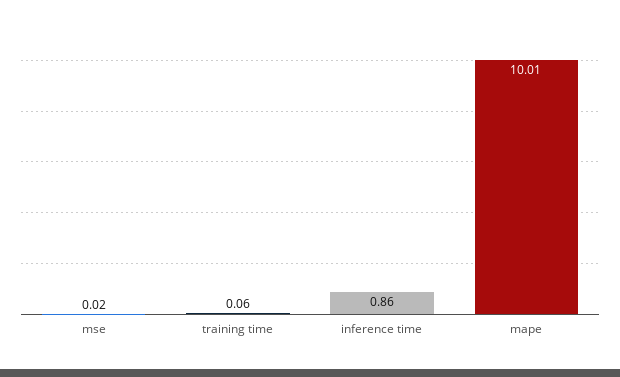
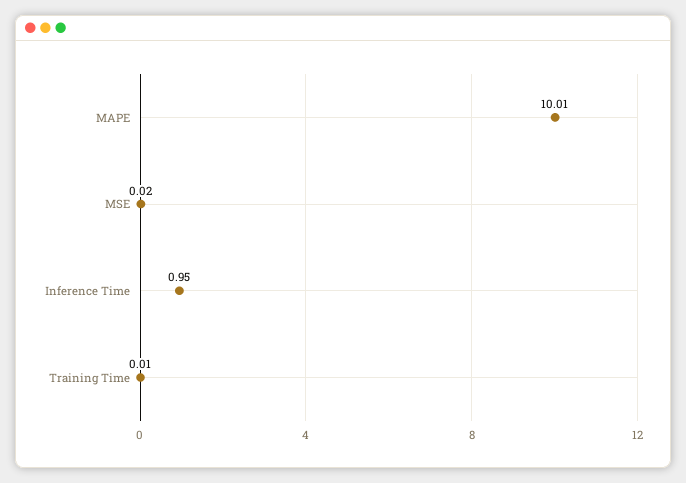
  {
    "mse": 0.02,
-   "training time": 0.06,
+   "training time": 0.01,
-   "inference time": 0.86,
+   "inference time": 0.95,
    "mape": 10.01
  }

